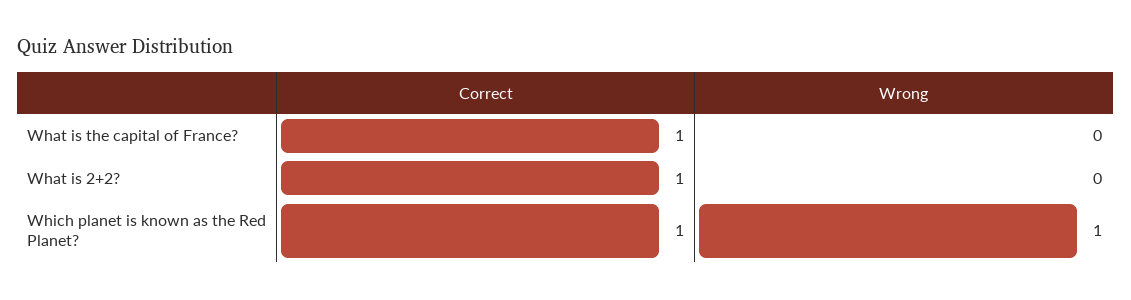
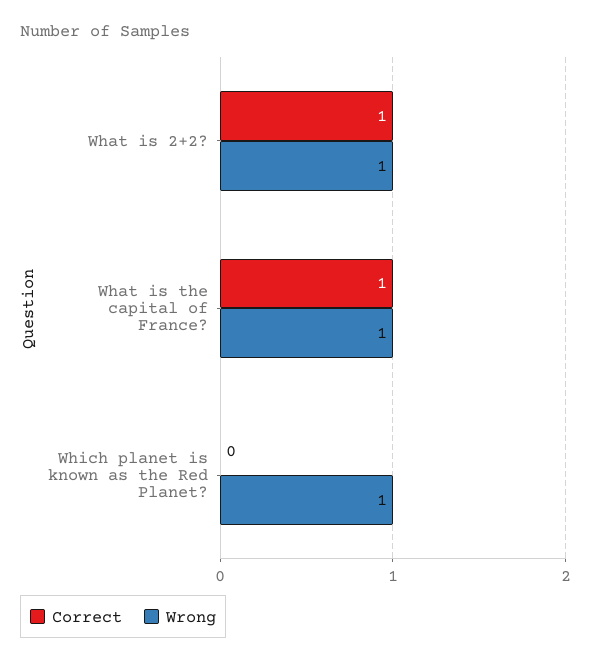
  {
    "Correct": {
      "What is the capital of France?": 1,
      "What is 2+2?": 1,
-     "Which planet is known as the Red Planet?": 1
+     "Which planet is known as the Red Planet?": 0
    },
    "Wrong": {
-     "What is the capital of France?": 0,
+     "What is the capital of France?": 1,
-     "What is 2+2?": 0,
+     "What is 2+2?": 1,
      "Which planet is known as the Red Planet?": 1
    }
  }

